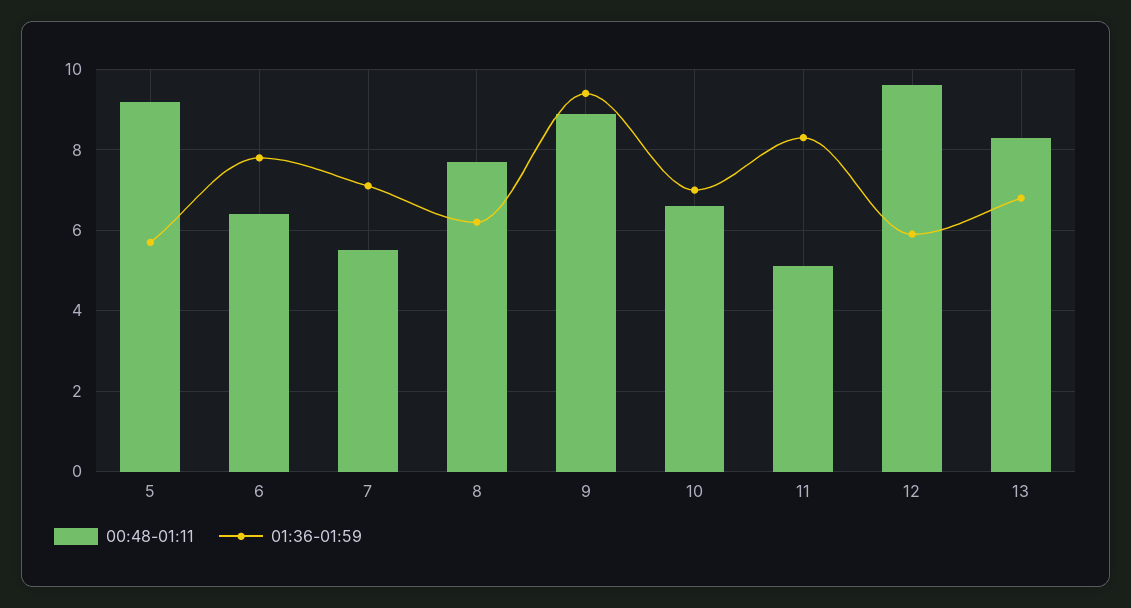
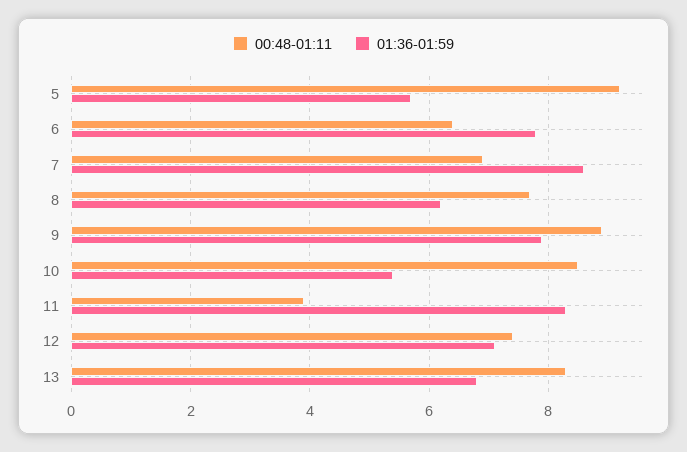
  {
    "00:48-01:11": {
      "5": 9,
      "6": 6.5,
-     "7": 5.5,
+     "7": 7,
      "8": 7.5,
      "9": 9,
-     "10": 6.5,
+     "10": 8.5,
-     "11": 5,
+     "11": 4,
-     "12": 9.5,
+     "12": 7.5,
      "13": 8.5
    },
    "01:36-01:59": {
      "5": 5.5,
      "6": 8,
-     "7": 7,
+     "7": 8.5,
      "8": 6,
-     "9": 9.5,
+     "9": 8,
-     "10": 7,
+     "10": 5.5,
      "11": 8.5,
-     "12": 6,
+     "12": 7,
      "13": 7
    }
  }

